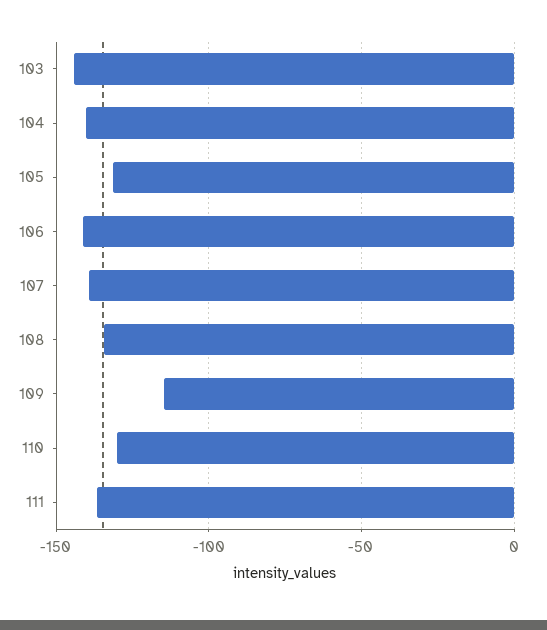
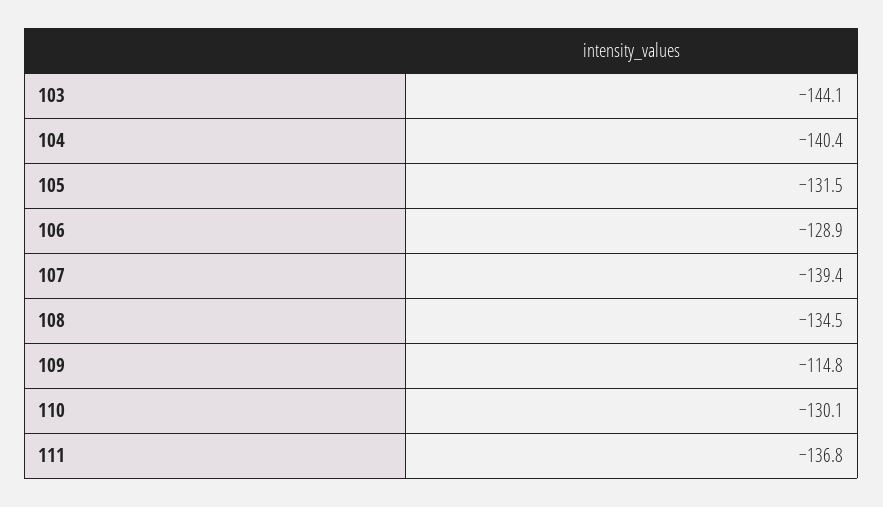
  {
    "103": -144.1,
    "104": -140.4,
    "105": -131.5,
-   "106": -140,
+   "106": -128.9,
    "107": -139.4,
    "108": -134.5,
    "109": -114.8,
    "110": -130.1,
    "111": -136.8
  }

